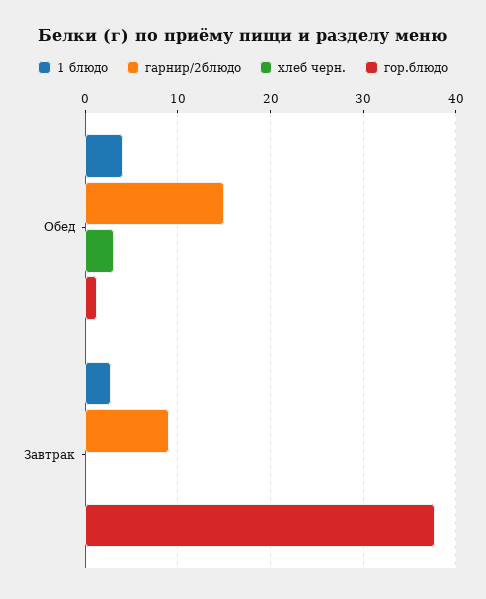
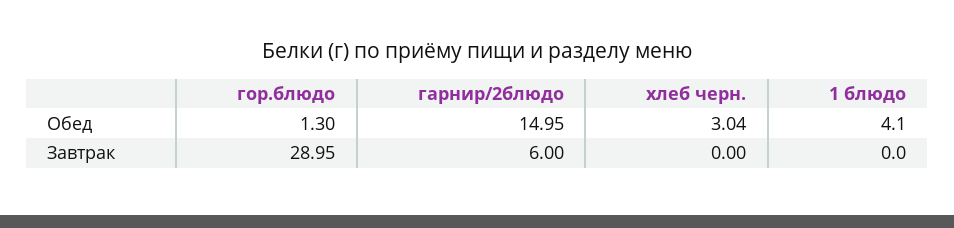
  {
    "1 блюдо": {
      "Обед": 4.1,
-     "Завтрак": 3
+     "Завтрак": 0
    },
    "гарнир/2блюдо": {
      "Обед": 14.95,
-     "Завтрак": 9
+     "Завтрак": 6
    },
    "хлеб черн.": {
      "Обед": 3.04,
      "Завтрак": 0
    },
    "гор.блюдо": {
      "Обед": 1.3,
-     "Завтрак": 38
+     "Завтрак": 28.95
    }
  }

